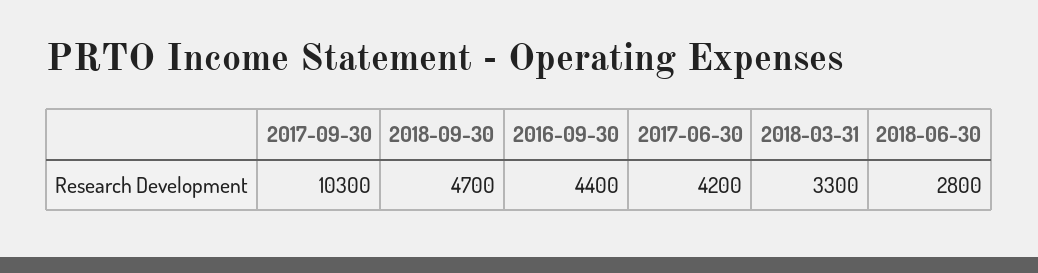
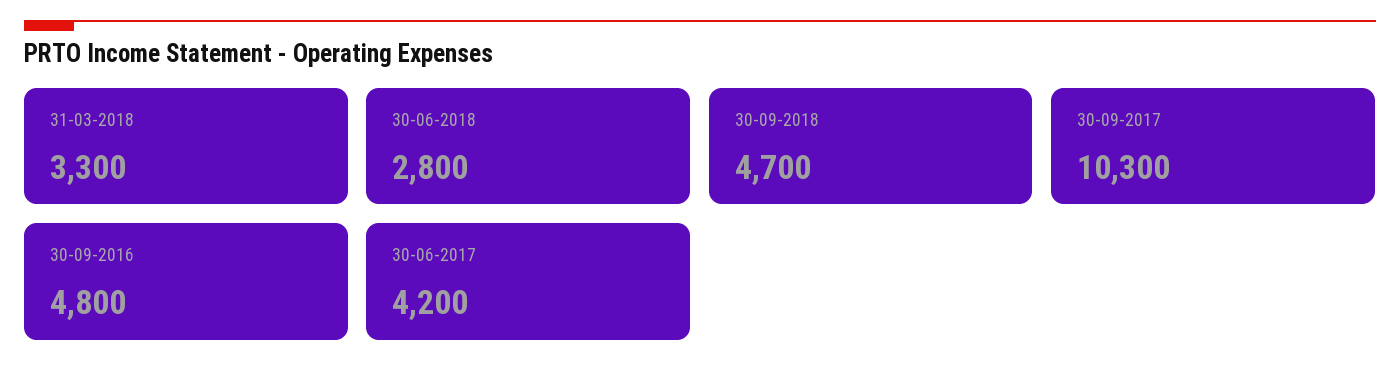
  {
    "2017-09-30": 10300,
    "2018-09-30": 4700,
-   "2016-09-30": 4400,
+   "2016-09-30": 4800,
    "2017-06-30": 4200,
    "2018-03-31": 3300,
    "2018-06-30": 2800
  }

